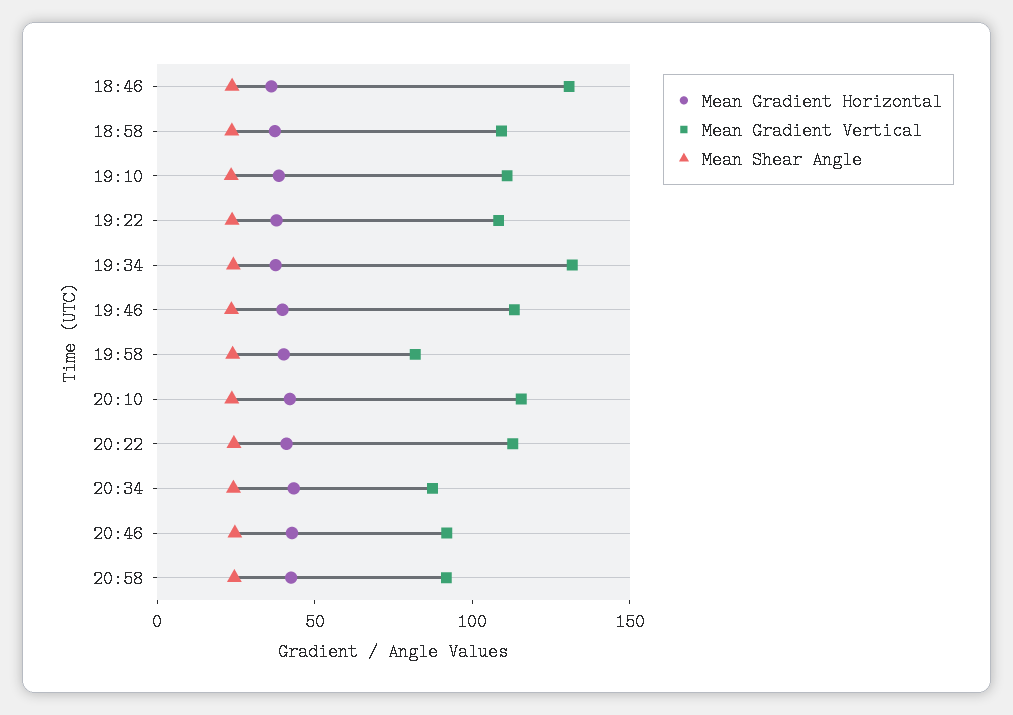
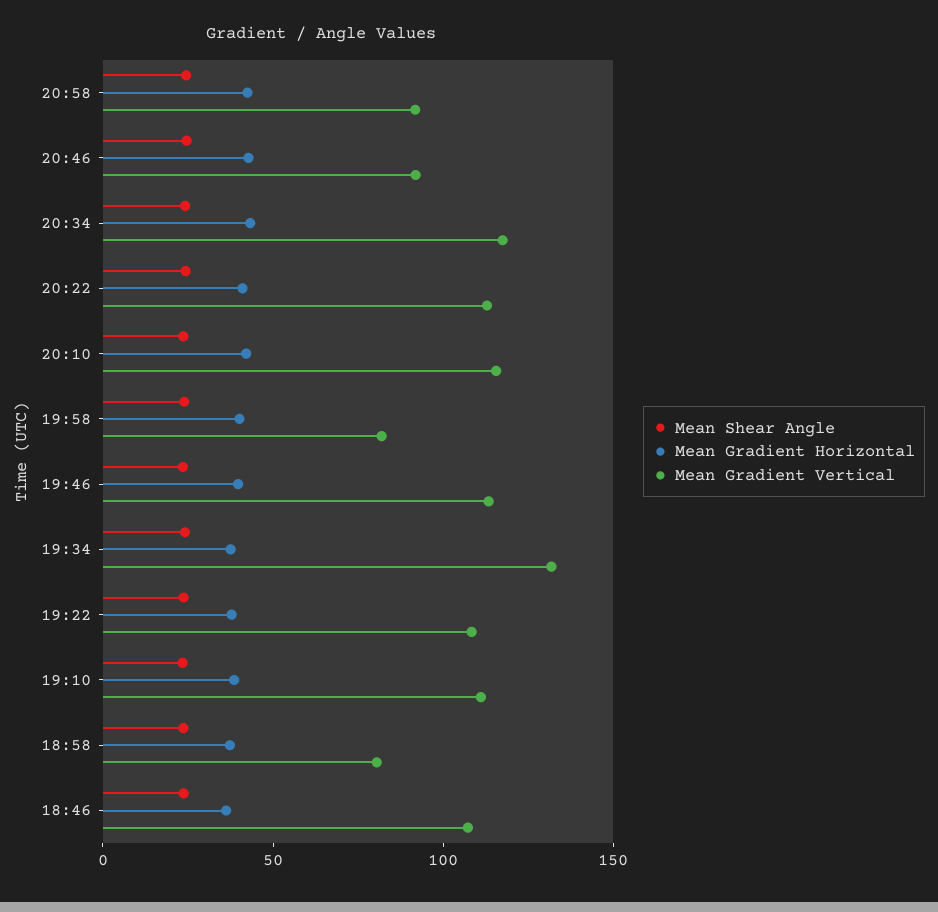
  {
    "Mean Gradient Horizontal": {
      "18:46": 40,
      "18:58": 40,
      "19:10": 40,
      "19:22": 40,
      "19:34": 40,
      "19:46": 40,
      "19:58": 40,
      "20:10": 40,
      "20:22": 40,
      "20:34": 40,
      "20:46": 40,
      "20:58": 40
    },
    "Mean Gradient Vertical": {
-     "18:46": 130,
+     "18:46": 110,
-     "18:58": 110,
+     "18:58": 80,
      "19:10": 110,
      "19:22": 110,
      "19:34": 130,
      "19:46": 110,
      "19:58": 80,
      "20:10": 120,
      "20:22": 110,
-     "20:34": 90,
+     "20:34": 120,
      "20:46": 90,
      "20:58": 90
    },
    "Mean Shear Angle": {
      "18:46": 20,
      "18:58": 20,
      "19:10": 20,
      "19:22": 20,
      "19:34": 20,
      "19:46": 20,
      "19:58": 20,
      "20:10": 20,
      "20:22": 20,
      "20:34": 20,
      "20:46": 20,
      "20:58": 20
    }
  }

